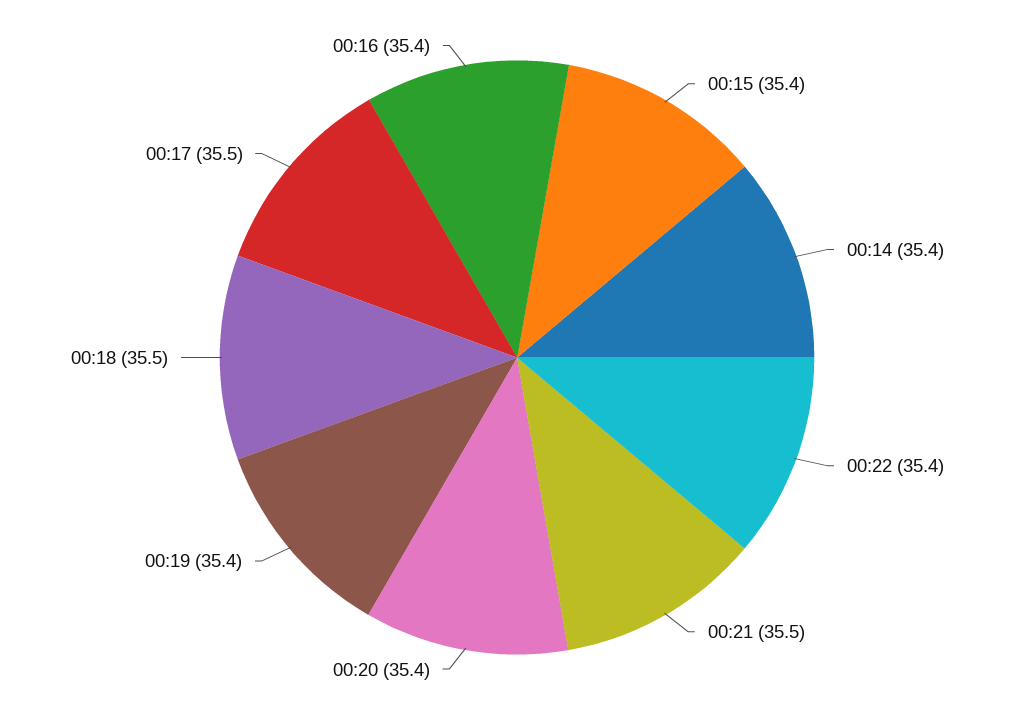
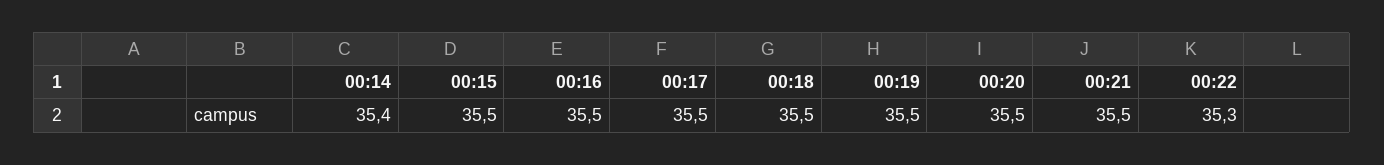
  {
-   "00:15": 35.4,
+   "00:15": 35.5,
    "00:14": 35.4,
-   "00:22": 35.4,
+   "00:22": 35.3,
    "00:21": 35.5,
-   "00:20": 35.4,
+   "00:20": 35.5,
-   "00:19": 35.4,
+   "00:19": 35.5,
    "00:18": 35.5,
    "00:17": 35.5,
-   "00:16": 35.4
+   "00:16": 35.5
  }

